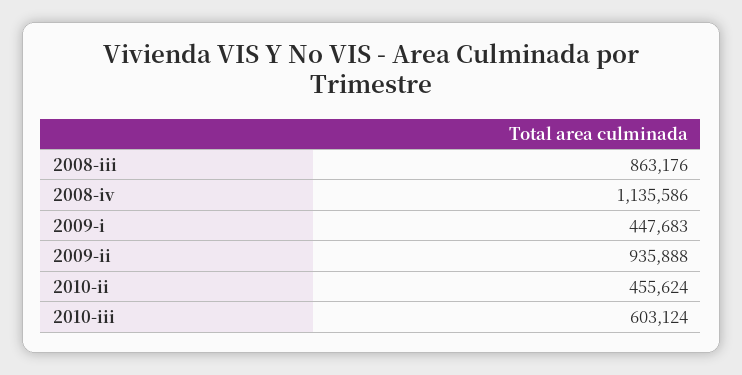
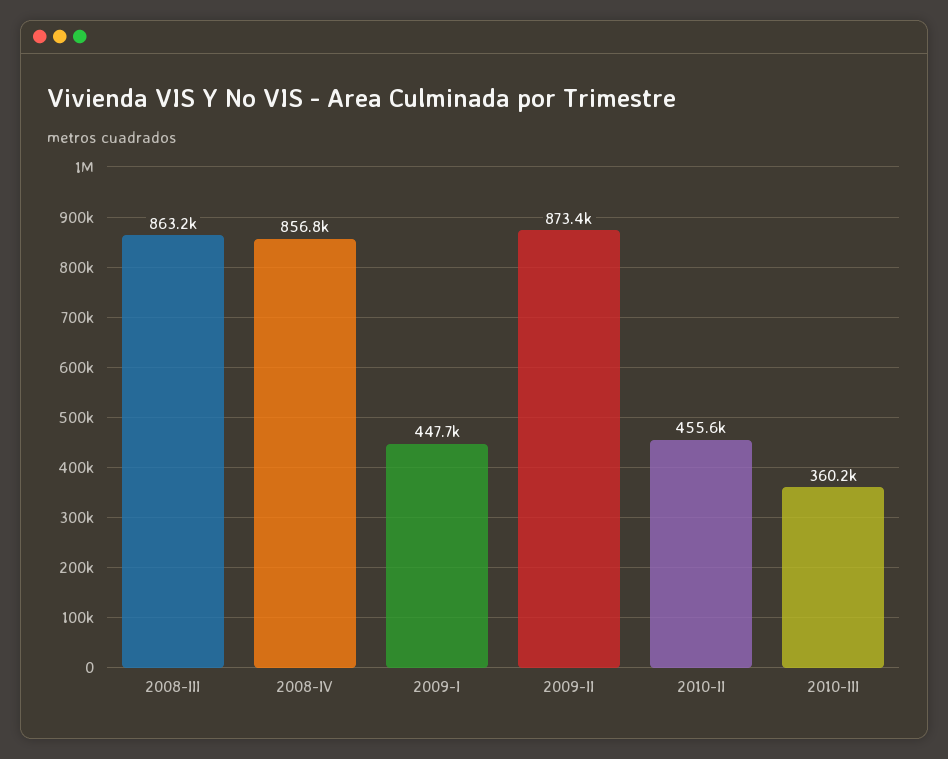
  {
    "2008-iii": 863176,
-   "2008-iv": 1135586,
+   "2008-iv": 856800,
    "2009-i": 447683,
-   "2009-ii": 935888,
+   "2009-ii": 873400,
    "2010-ii": 455624,
-   "2010-iii": 603124
+   "2010-iii": 360200
  }

